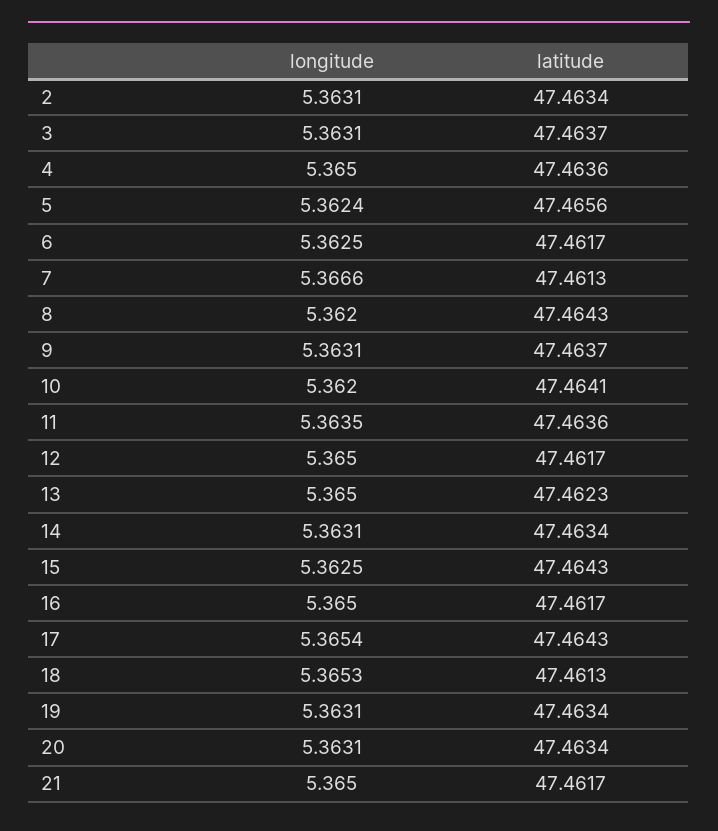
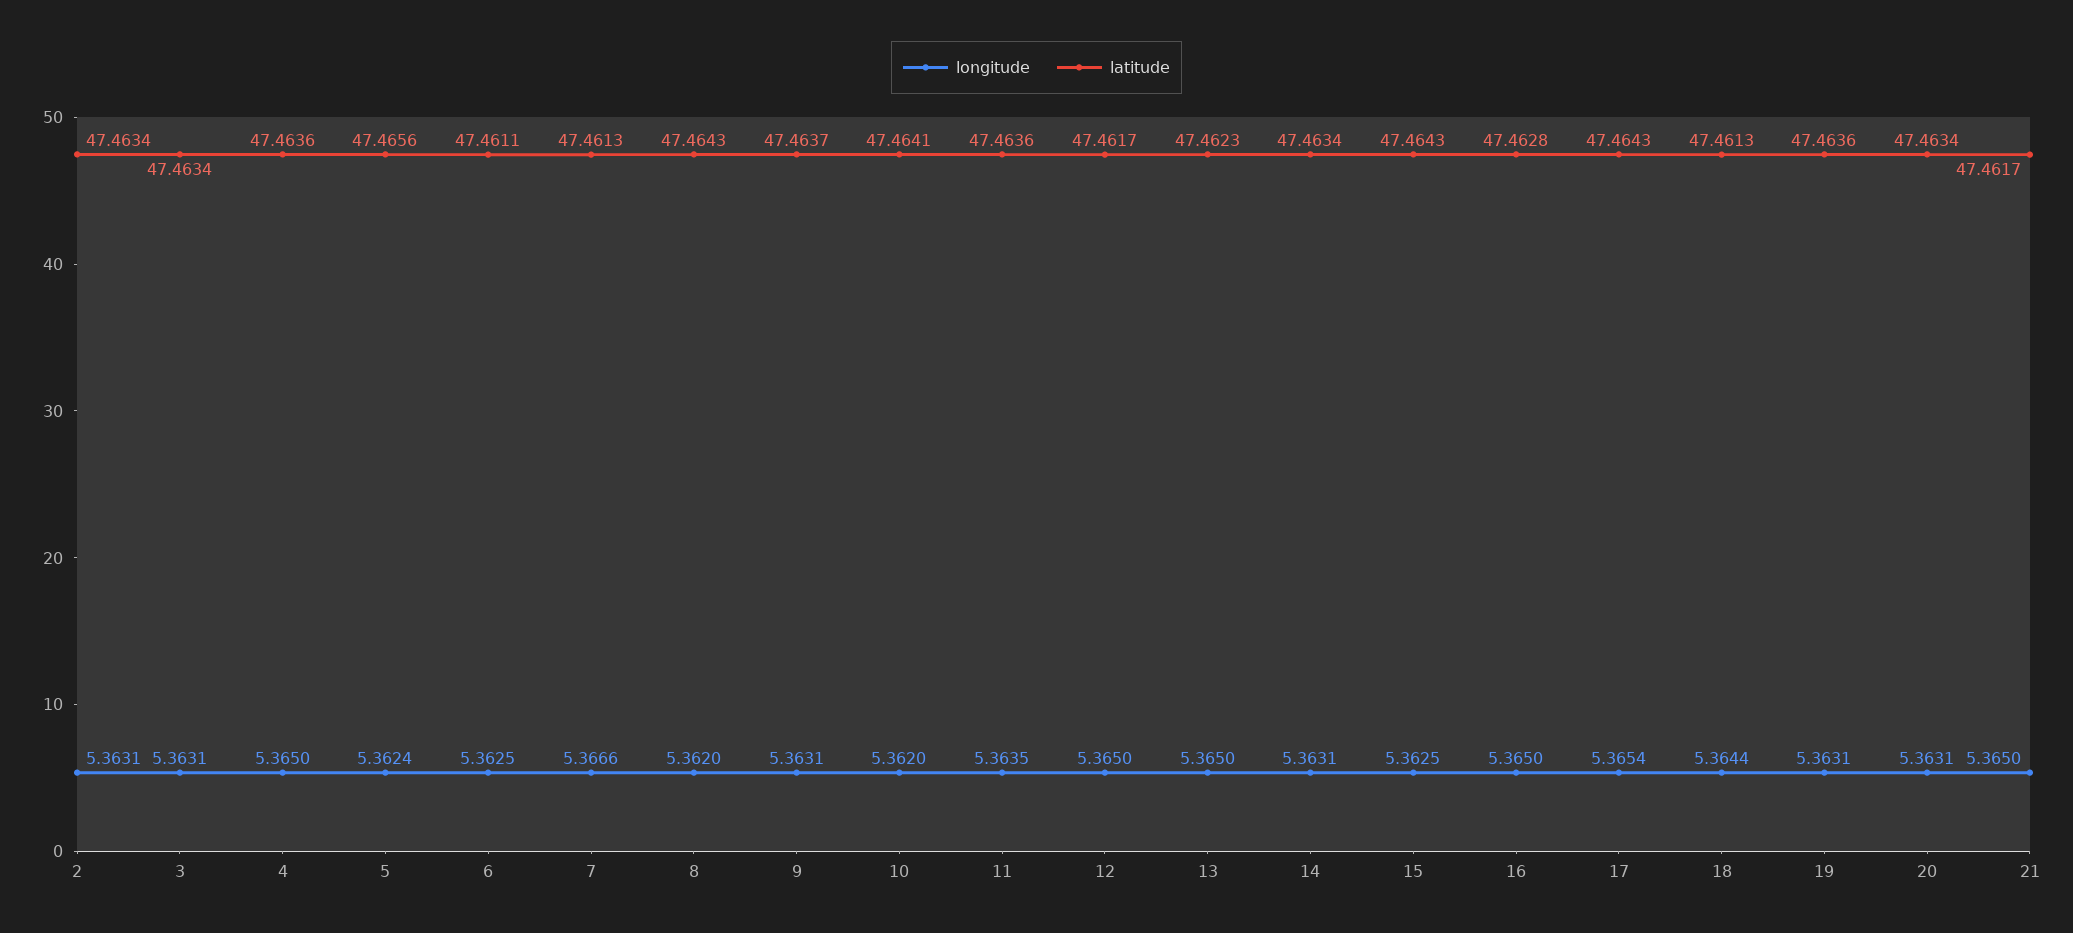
  {
    "longitude": {
      "2": 5.3631,
      "3": 5.3631,
      "4": 5.365,
      "5": 5.3624,
      "6": 5.3625,
      "7": 5.3666,
      "8": 5.362,
      "9": 5.3631,
      "10": 5.362,
      "11": 5.3635,
      "12": 5.365,
      "13": 5.365,
      "14": 5.3631,
      "15": 5.3625,
      "16": 5.365,
      "17": 5.3654,
-     "18": 5.3653,
+     "18": 5.3644,
      "19": 5.3631,
      "20": 5.3631,
      "21": 5.365
    },
    "latitude": {
      "2": 47.4634,
-     "3": 47.4637,
+     "3": 47.4634,
      "4": 47.4636,
      "5": 47.4656,
-     "6": 47.4617,
+     "6": 47.4611,
      "7": 47.4613,
      "8": 47.4643,
      "9": 47.4637,
      "10": 47.4641,
      "11": 47.4636,
      "12": 47.4617,
      "13": 47.4623,
      "14": 47.4634,
      "15": 47.4643,
-     "16": 47.4617,
+     "16": 47.4628,
      "17": 47.4643,
      "18": 47.4613,
-     "19": 47.4634,
+     "19": 47.4636,
      "20": 47.4634,
      "21": 47.4617
    }
  }

